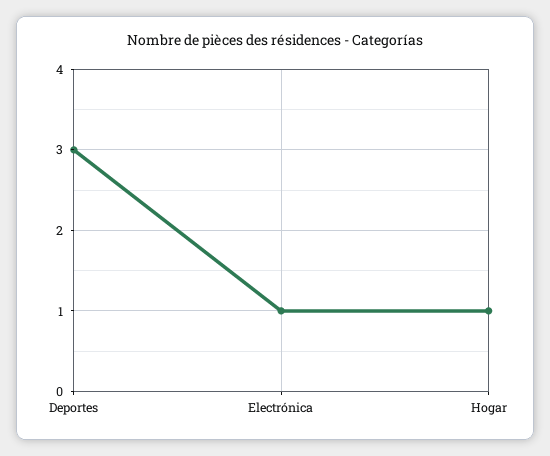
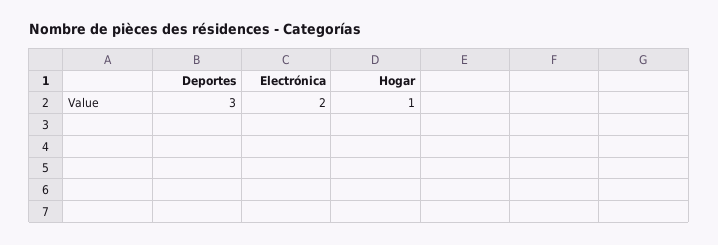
  {
    "Deportes": 3,
-   "Electrónica": 1,
+   "Electrónica": 2,
    "Hogar": 1
  }

